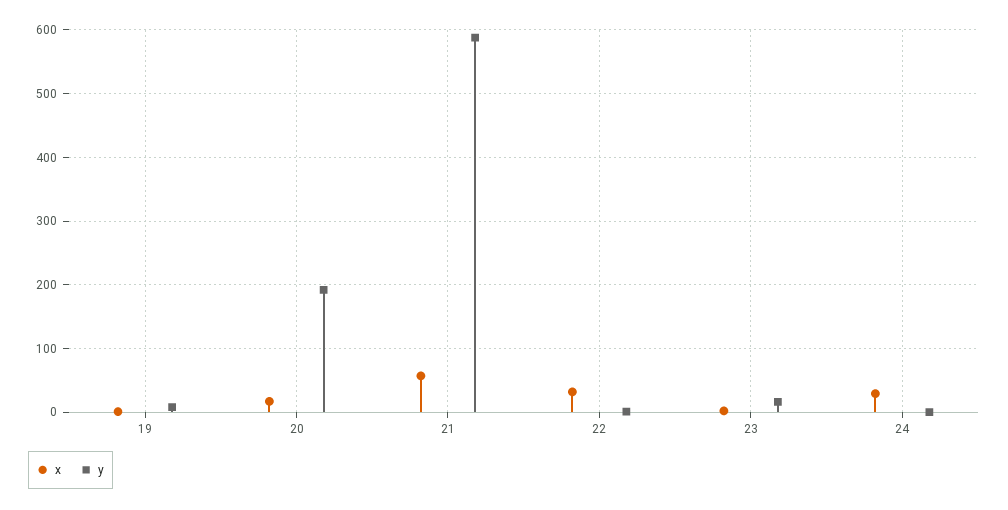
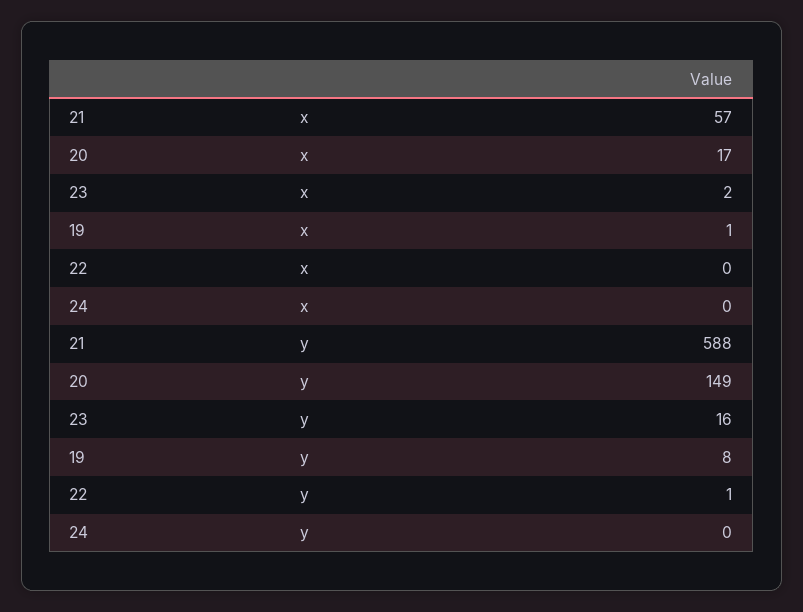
  {
    "x": {
      "19": 1,
      "20": 17,
      "21": 57,
-     "22": 30,
+     "22": 0,
      "23": 2,
-     "24": 30
+     "24": 0
    },
    "y": {
      "19": 8,
-     "20": 190,
+     "20": 149,
      "21": 588,
      "22": 1,
      "23": 16,
      "24": 0
    }
  }

